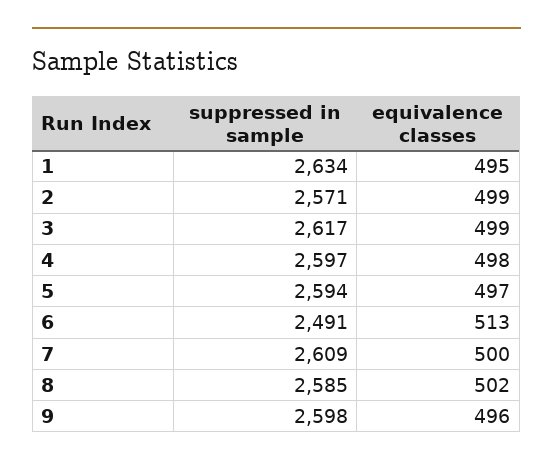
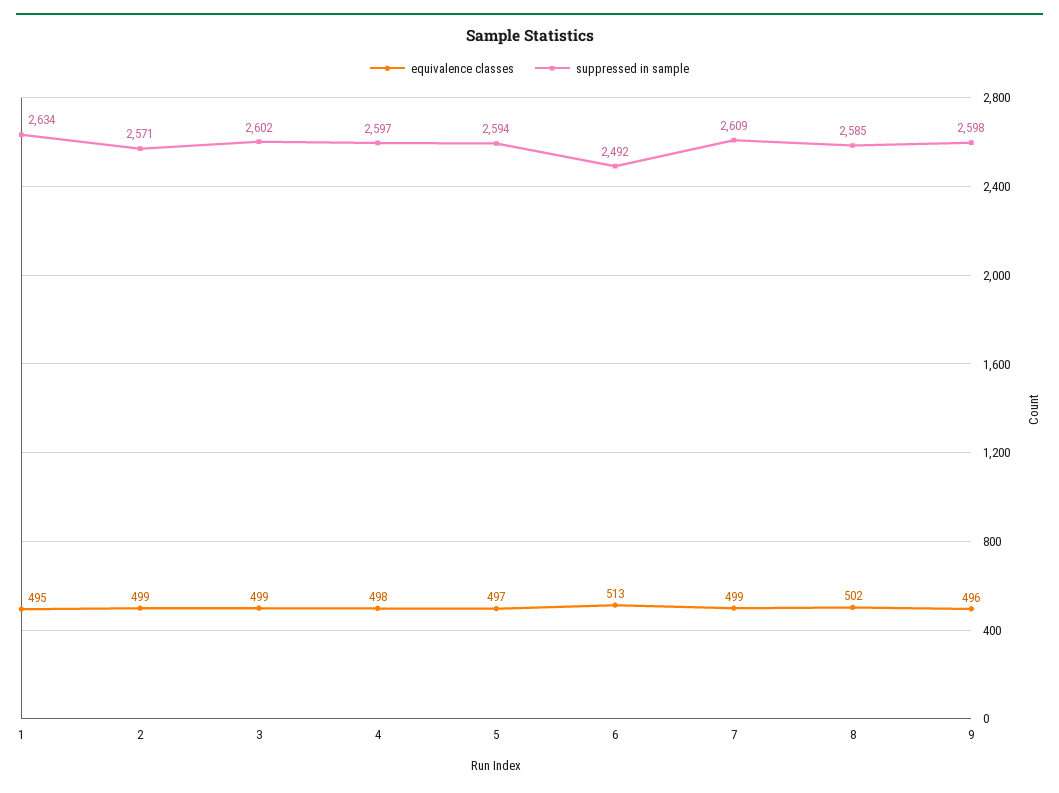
  {
    "suppressed in sample": {
      "1": 2634,
      "2": 2571,
-     "3": 2617,
+     "3": 2602,
      "4": 2597,
      "5": 2594,
-     "6": 2491,
+     "6": 2492,
      "7": 2609,
      "8": 2585,
      "9": 2598
    },
    "equivalence classes": {
      "1": 495,
      "2": 499,
      "3": 499,
      "4": 498,
      "5": 497,
      "6": 513,
-     "7": 500,
+     "7": 499,
      "8": 502,
      "9": 496
    }
  }

